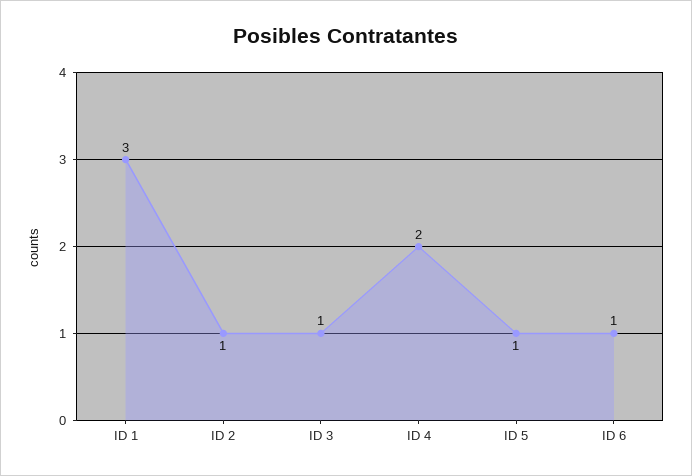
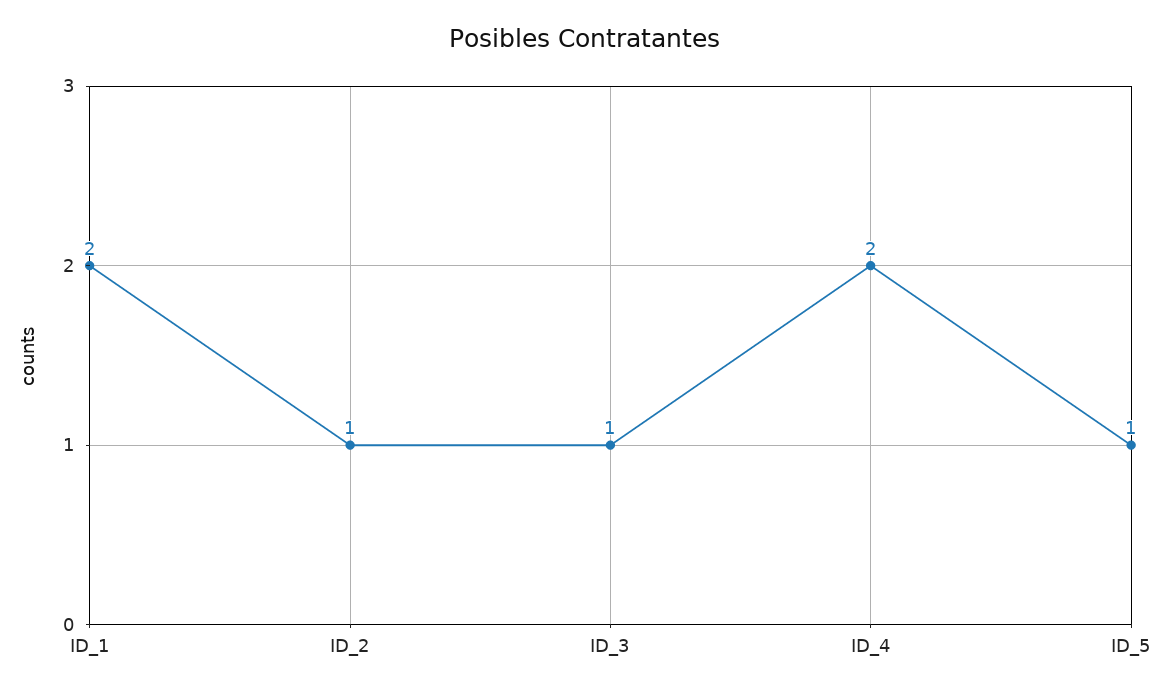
  {
-   "ID 1": 3,
+   "ID 1": 2,
    "ID 2": 1,
    "ID 3": 1,
    "ID 4": 2,
-   "ID 5": 1,
+   "ID 5": 1
-   "ID 6": 1
  }

